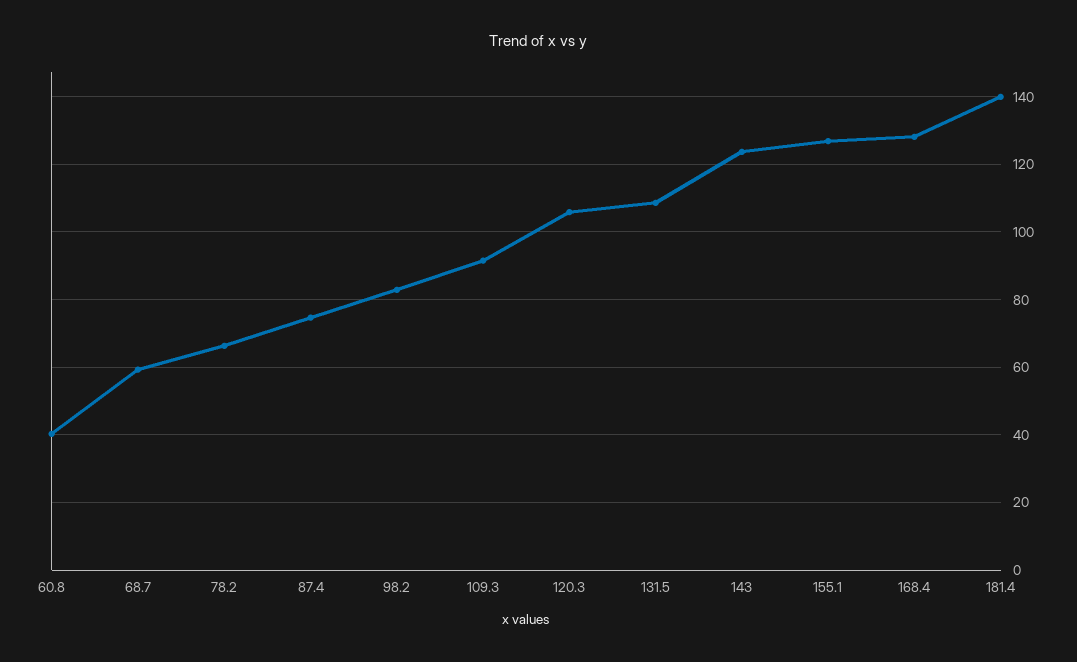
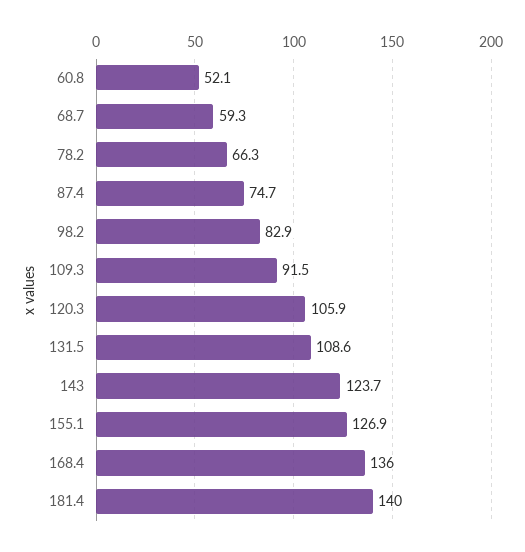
  {
-   "60.8": 40,
+   "60.8": 52.1,
    "68.7": 59.3,
    "78.2": 66.3,
    "87.4": 74.7,
    "98.2": 82.9,
    "109.3": 91.5,
    "120.3": 105.9,
    "131.5": 108.6,
    "143": 123.7,
    "155.1": 126.9,
-   "168.4": 128,
+   "168.4": 136,
    "181.4": 140
  }

